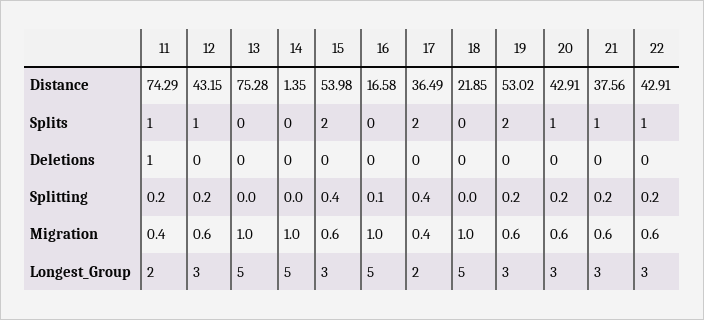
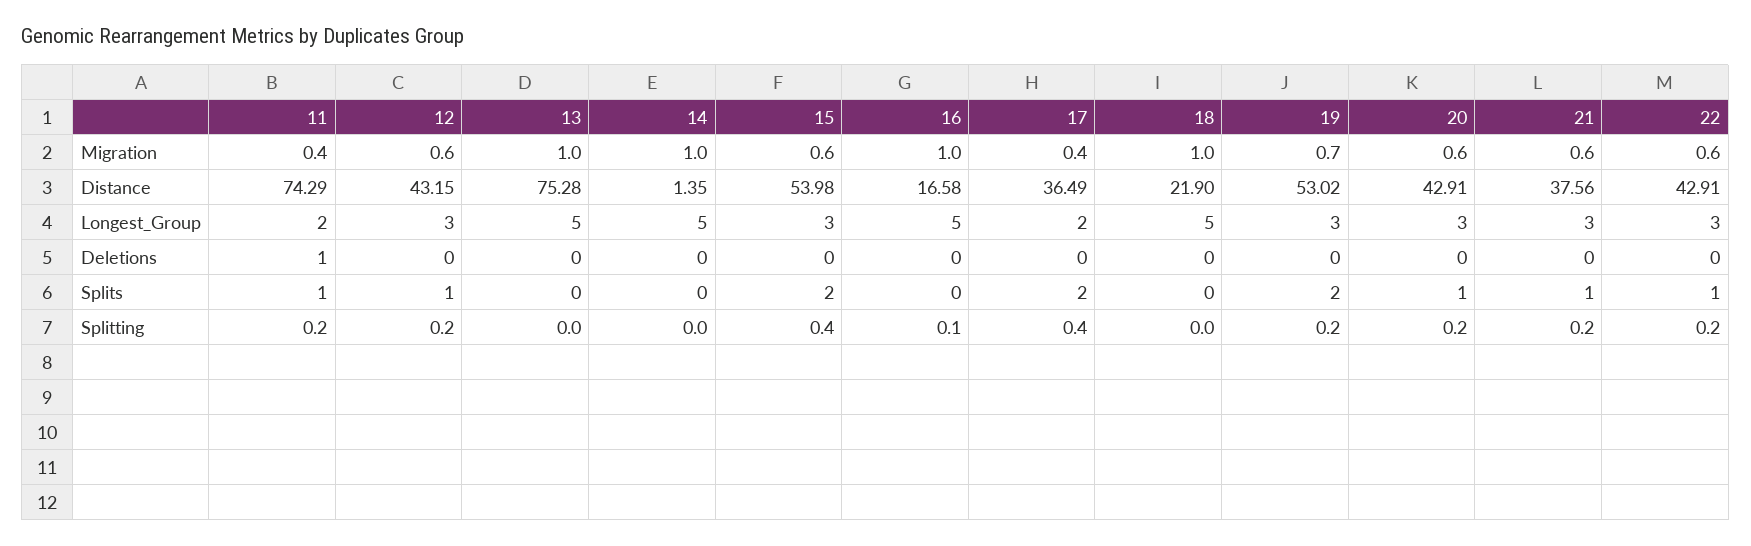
  {
    "11": {
      "Distance": 74.29,
      "Splits": 1,
      "Deletions": 1,
      "Splitting": 0.2,
      "Migration": 0.4,
      "Longest_Group": 2
    },
    "12": {
      "Distance": 43.15,
      "Splits": 1,
      "Deletions": 0,
      "Splitting": 0.2,
      "Migration": 0.6,
      "Longest_Group": 3
    },
    "13": {
      "Distance": 75.28,
      "Splits": 0,
      "Deletions": 0,
      "Splitting": 0,
      "Migration": 1,
      "Longest_Group": 5
    },
    "14": {
      "Distance": 1.35,
      "Splits": 0,
      "Deletions": 0,
      "Splitting": 0,
      "Migration": 1,
      "Longest_Group": 5
    },
    "15": {
      "Distance": 53.98,
      "Splits": 2,
      "Deletions": 0,
      "Splitting": 0.4,
      "Migration": 0.6,
      "Longest_Group": 3
    },
    "16": {
      "Distance": 16.58,
      "Splits": 0,
      "Deletions": 0,
      "Splitting": 0.1,
      "Migration": 1,
      "Longest_Group": 5
    },
    "17": {
      "Distance": 36.49,
      "Splits": 2,
      "Deletions": 0,
      "Splitting": 0.4,
      "Migration": 0.4,
      "Longest_Group": 2
    },
    "18": {
-     "Distance": 21.85,
+     "Distance": 21.9,
      "Splits": 0,
      "Deletions": 0,
      "Splitting": 0,
      "Migration": 1,
      "Longest_Group": 5
    },
    "19": {
      "Distance": 53.02,
      "Splits": 2,
      "Deletions": 0,
      "Splitting": 0.2,
-     "Migration": 0.6,
+     "Migration": 0.7,
      "Longest_Group": 3
    },
    "20": {
      "Distance": 42.91,
      "Splits": 1,
      "Deletions": 0,
      "Splitting": 0.2,
      "Migration": 0.6,
      "Longest_Group": 3
    },
    "21": {
      "Distance": 37.56,
      "Splits": 1,
      "Deletions": 0,
      "Splitting": 0.2,
      "Migration": 0.6,
      "Longest_Group": 3
    },
    "22": {
      "Distance": 42.91,
      "Splits": 1,
      "Deletions": 0,
      "Splitting": 0.2,
      "Migration": 0.6,
      "Longest_Group": 3
    }
  }

